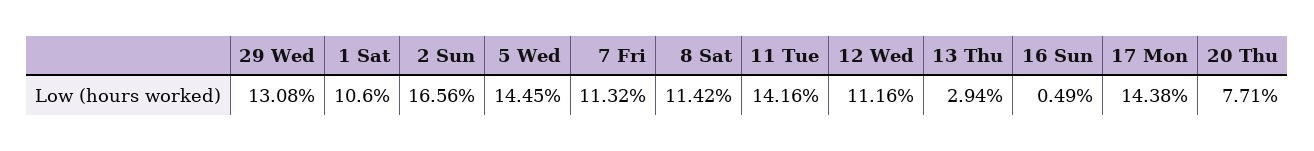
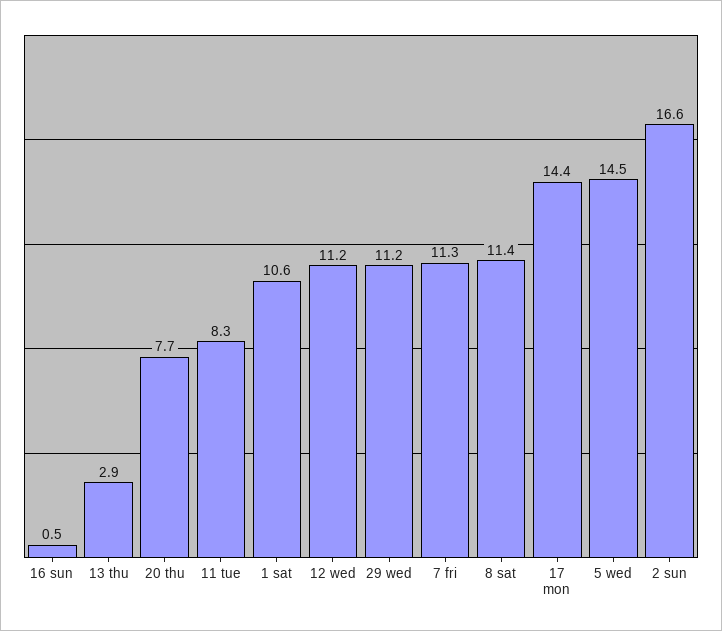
  {
-   "29 Wed": 13.08,
+   "29 Wed": 11.2,
    "1 Sat": 10.6,
    "2 Sun": 16.56,
    "5 Wed": 14.45,
    "7 Fri": 11.32,
    "8 Sat": 11.42,
-   "11 Tue": 14.16,
+   "11 Tue": 8.3,
    "12 Wed": 11.16,
    "13 Thu": 2.94,
    "16 Sun": 0.49,
    "17 Mon": 14.38,
    "20 Thu": 7.71
  }

